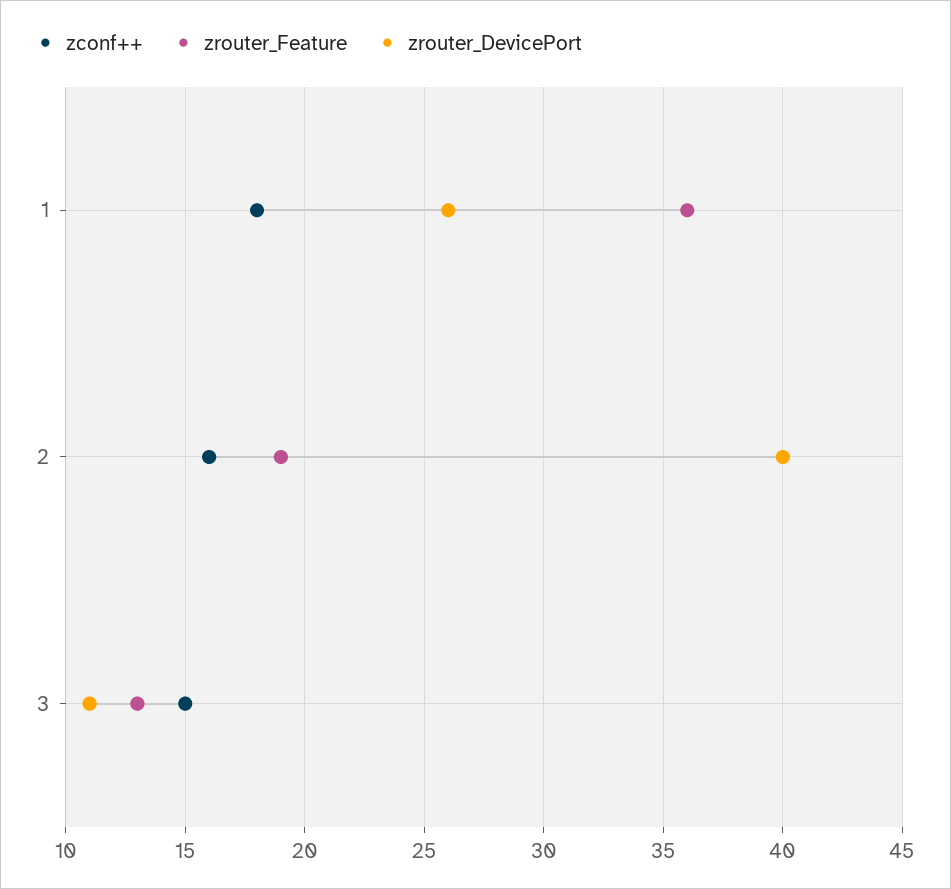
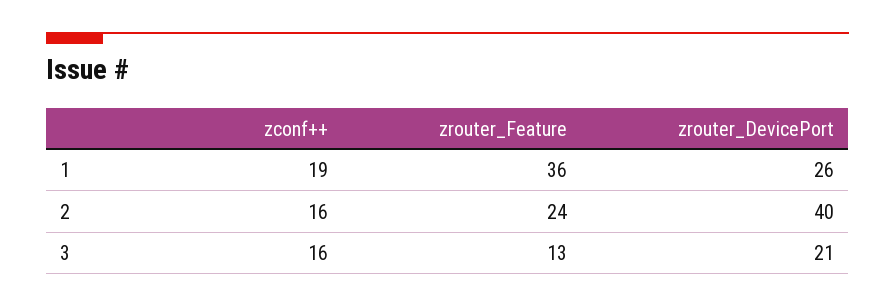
  {
    "zconf++": {
-     "1": 18,
+     "1": 19,
      "2": 16,
-     "3": 15
+     "3": 16
    },
    "zrouter_Feature": {
      "1": 36,
-     "2": 19,
+     "2": 24,
      "3": 13
    },
    "zrouter_DevicePort": {
      "1": 26,
      "2": 40,
-     "3": 11
+     "3": 21
    }
  }

